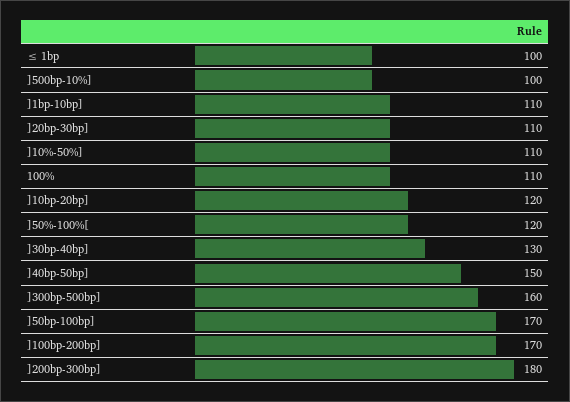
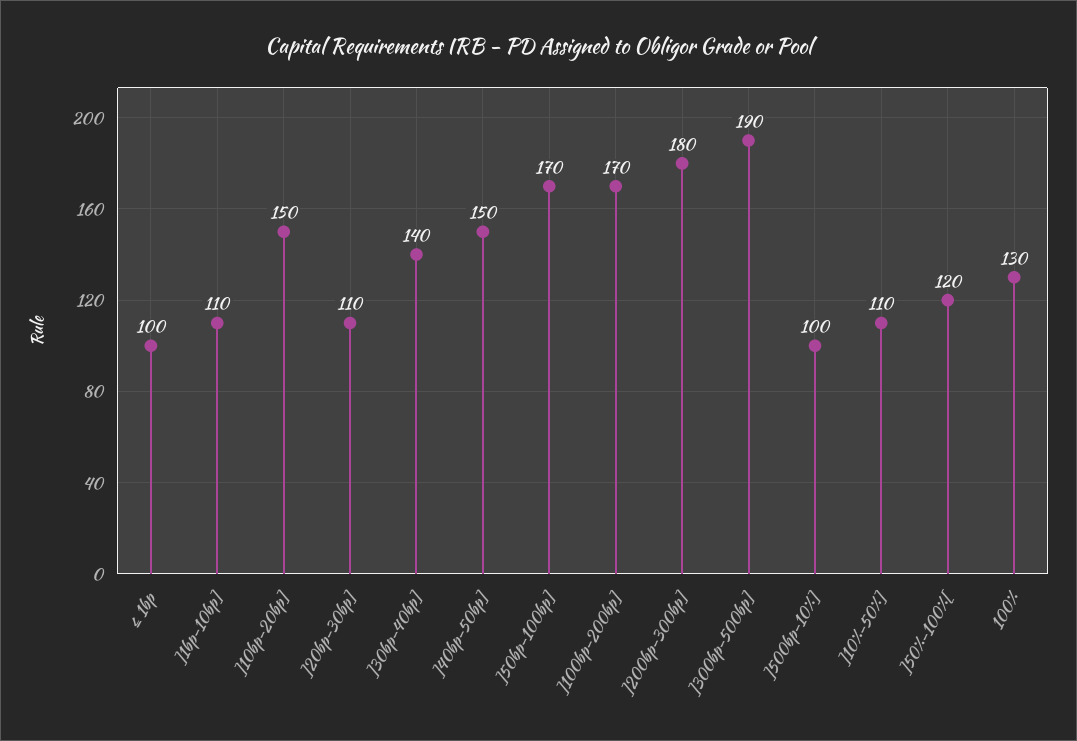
  {
    "≤ 1bp": 100,
    "]500bp-10%]": 100,
    "]1bp-10bp]": 110,
    "]20bp-30bp]": 110,
    "]10%-50%]": 110,
-   "100%": 110,
+   "100%": 130,
-   "]10bp-20bp]": 120,
+   "]10bp-20bp]": 150,
    "]50%-100%[": 120,
-   "]30bp-40bp]": 130,
+   "]30bp-40bp]": 140,
    "]40bp-50bp]": 150,
-   "]300bp-500bp]": 160,
+   "]300bp-500bp]": 190,
    "]50bp-100bp]": 170,
    "]100bp-200bp]": 170,
    "]200bp-300bp]": 180
  }

